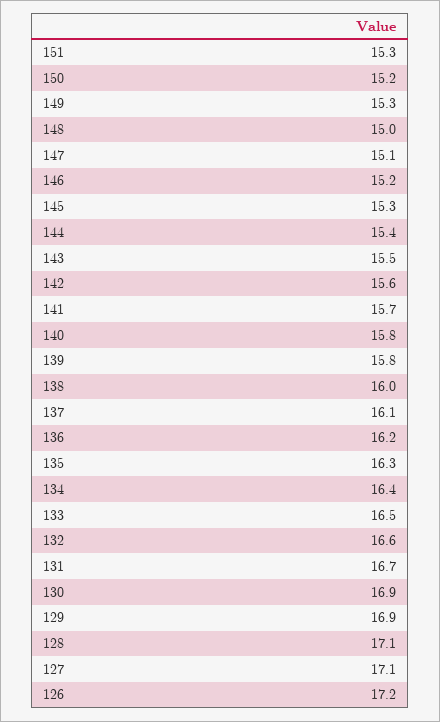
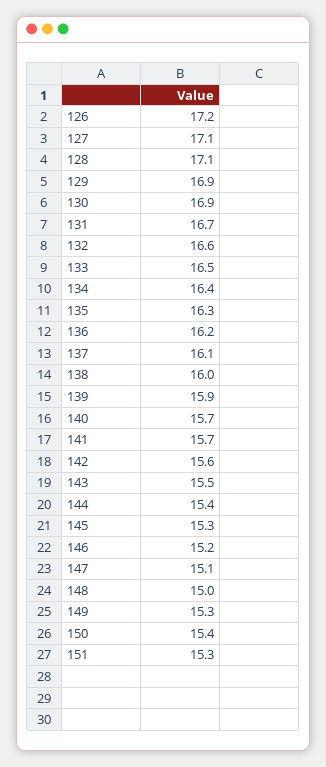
  {
    "151": 15.3,
-   "150": 15.2,
+   "150": 15.4,
    "149": 15.3,
    "148": 15,
    "147": 15.1,
    "146": 15.2,
    "145": 15.3,
    "144": 15.4,
    "143": 15.5,
    "142": 15.6,
    "141": 15.7,
-   "140": 15.8,
+   "140": 15.7,
-   "139": 15.8,
+   "139": 15.9,
    "138": 16,
    "137": 16.1,
    "136": 16.2,
    "135": 16.3,
    "134": 16.4,
    "133": 16.5,
    "132": 16.6,
    "131": 16.7,
    "130": 16.9,
    "129": 16.9,
    "128": 17.1,
    "127": 17.1,
    "126": 17.2
  }

